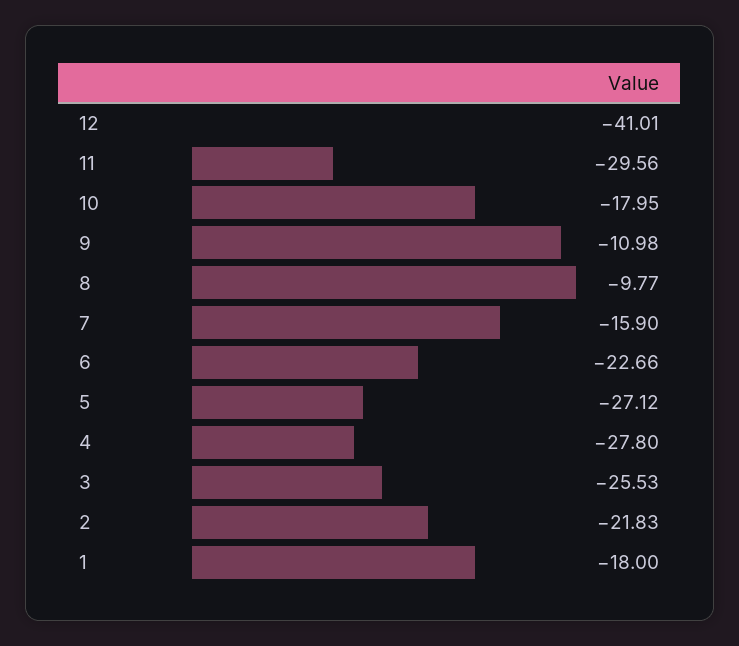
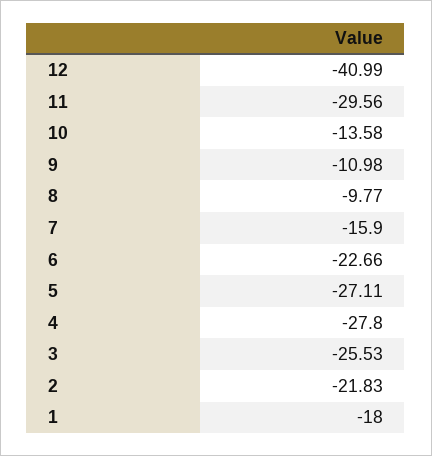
  {
-   "12": -41.01,
+   "12": -40.99,
    "11": -29.56,
-   "10": -17.95,
+   "10": -13.58,
    "9": -10.98,
    "8": -9.77,
    "7": -15.9,
    "6": -22.66,
-   "5": -27.12,
+   "5": -27.11,
    "4": -27.8,
    "3": -25.53,
    "2": -21.83,
    "1": -18
  }

